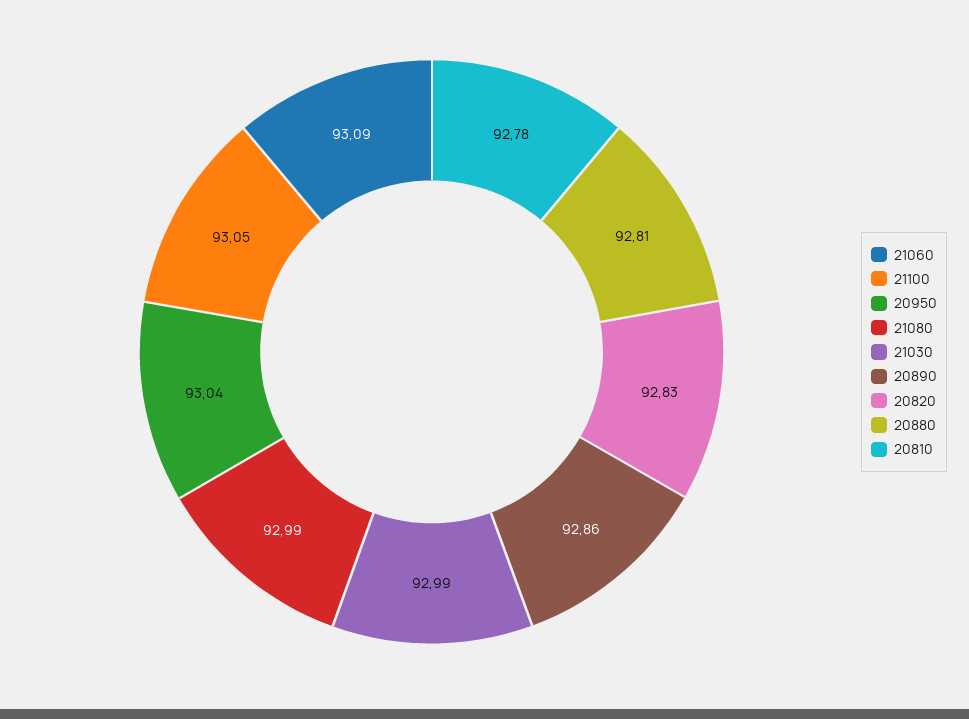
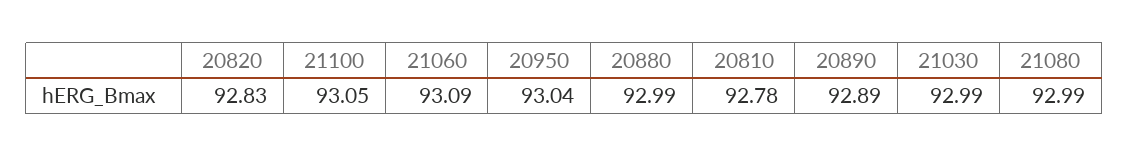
  {
    "21060": 93.09,
    "21100": 93.05,
    "20950": 93.04,
    "21080": 92.99,
    "21030": 92.99,
-   "20890": 92.86,
+   "20890": 92.89,
    "20820": 92.83,
-   "20880": 92.81,
+   "20880": 92.99,
    "20810": 92.78
  }

